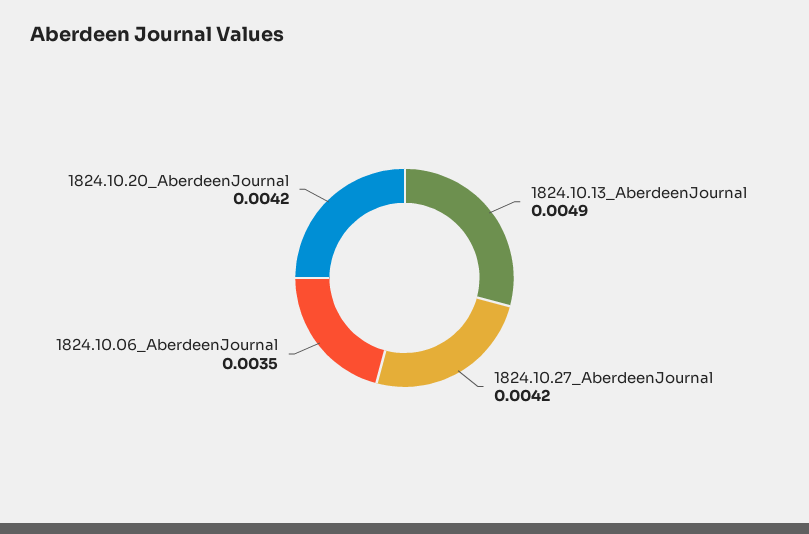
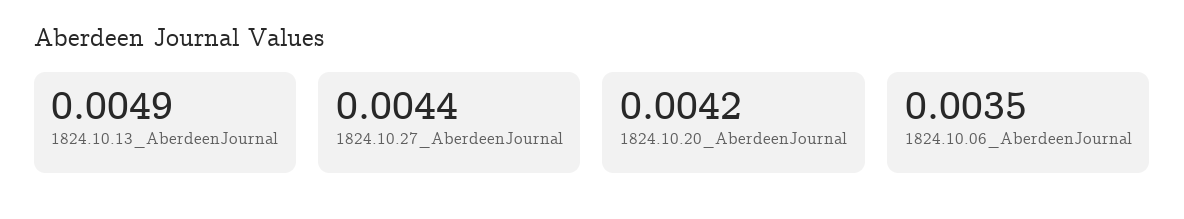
  {
    "1824.10.13_AberdeenJournal": 0.0049,
-   "1824.10.27_AberdeenJournal": 0.0042,
+   "1824.10.27_AberdeenJournal": 0.0044,
    "1824.10.06_AberdeenJournal": 0.0035,
    "1824.10.20_AberdeenJournal": 0.0042
  }

